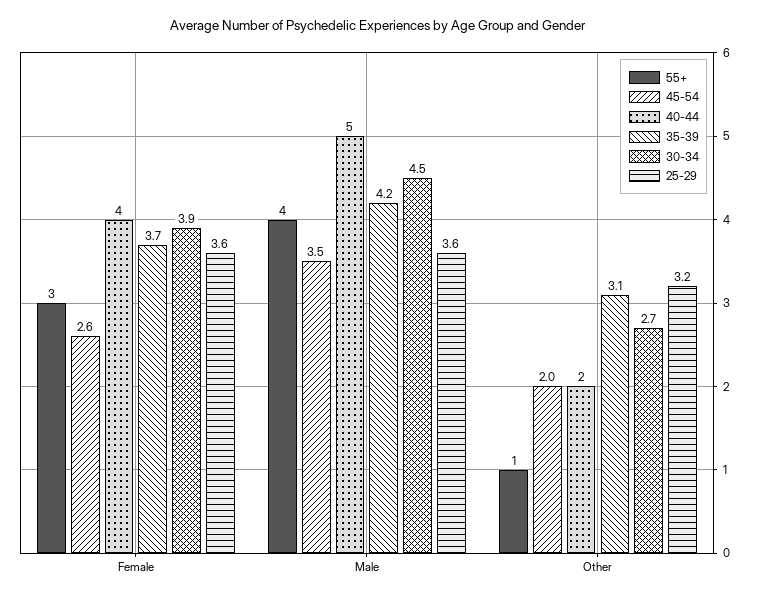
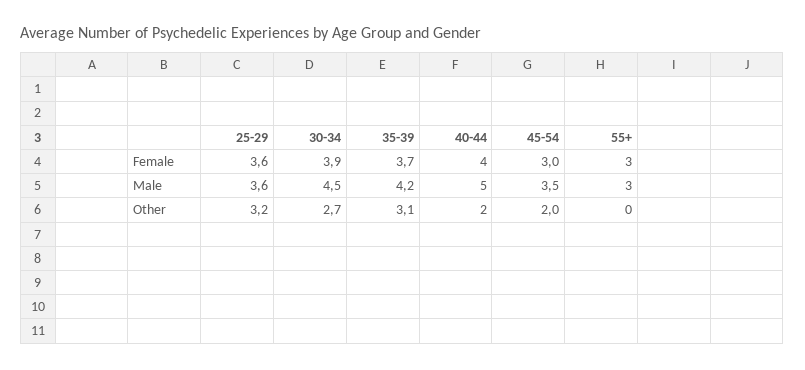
  {
    "55+": {
      "Female": 3,
-     "Male": 4,
+     "Male": 3,
-     "Other": 1
+     "Other": 0
    },
    "45-54": {
-     "Female": 2.6,
+     "Female": 3,
      "Male": 3.5,
      "Other": 2
    },
    "40-44": {
      "Female": 4,
      "Male": 5,
      "Other": 2
    },
    "35-39": {
      "Female": 3.7,
      "Male": 4.2,
      "Other": 3.1
    },
    "30-34": {
      "Female": 3.9,
      "Male": 4.5,
      "Other": 2.7
    },
    "25-29": {
      "Female": 3.6,
      "Male": 3.6,
      "Other": 3.2
    }
  }

